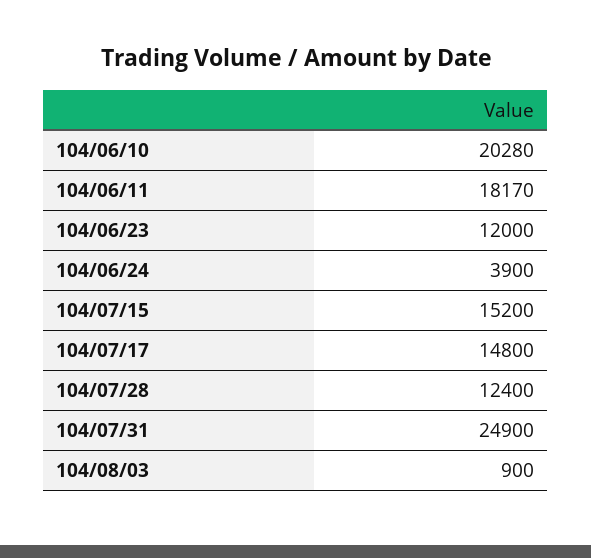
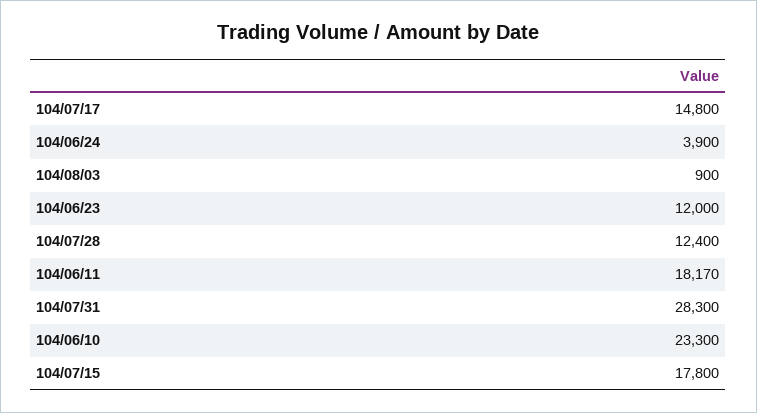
  {
-   "104/06/10": 20280,
+   "104/06/10": 23300,
    "104/06/11": 18170,
    "104/06/23": 12000,
    "104/06/24": 3900,
-   "104/07/15": 15200,
+   "104/07/15": 17800,
    "104/07/17": 14800,
    "104/07/28": 12400,
-   "104/07/31": 24900,
+   "104/07/31": 28300,
    "104/08/03": 900
  }

